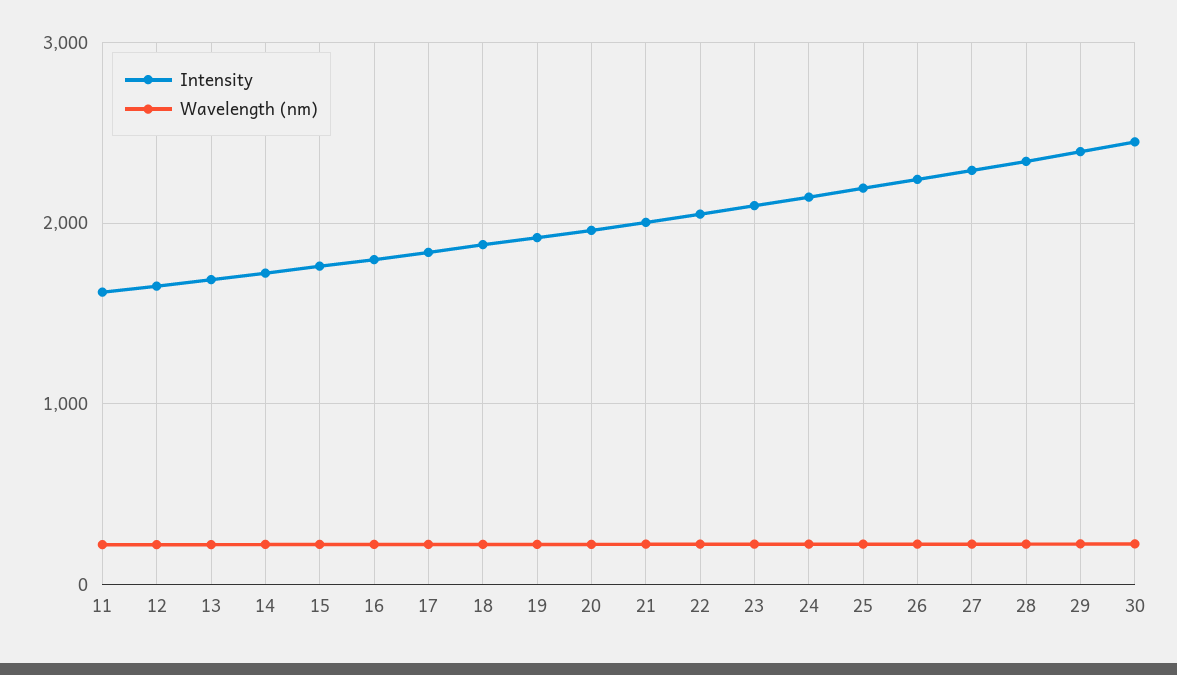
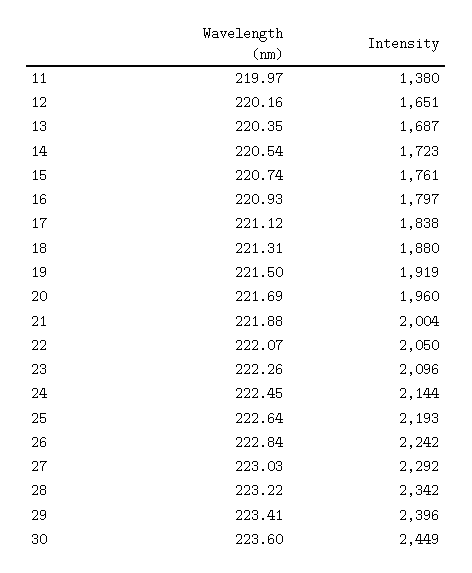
  {
    "Intensity": {
-     "11": 1600,
+     "11": 1380,
      "12": 1651,
      "13": 1687,
      "14": 1723,
      "15": 1761,
      "16": 1797,
      "17": 1838,
      "18": 1880,
      "19": 1919,
      "20": 1960,
      "21": 2004,
      "22": 2050,
      "23": 2096,
      "24": 2144,
      "25": 2193,
      "26": 2242,
      "27": 2292,
      "28": 2342,
      "29": 2396,
      "30": 2449
    },
    "Wavelength (nm)": {
      "11": 219.97,
      "12": 220.16,
      "13": 220.35,
      "14": 220.54,
      "15": 220.74,
      "16": 220.93,
      "17": 221.12,
      "18": 221.31,
      "19": 221.5,
      "20": 221.69,
      "21": 221.88,
      "22": 222.07,
      "23": 222.26,
      "24": 222.45,
      "25": 222.64,
      "26": 222.84,
      "27": 223.03,
      "28": 223.22,
      "29": 223.41,
      "30": 223.6
    }
  }

